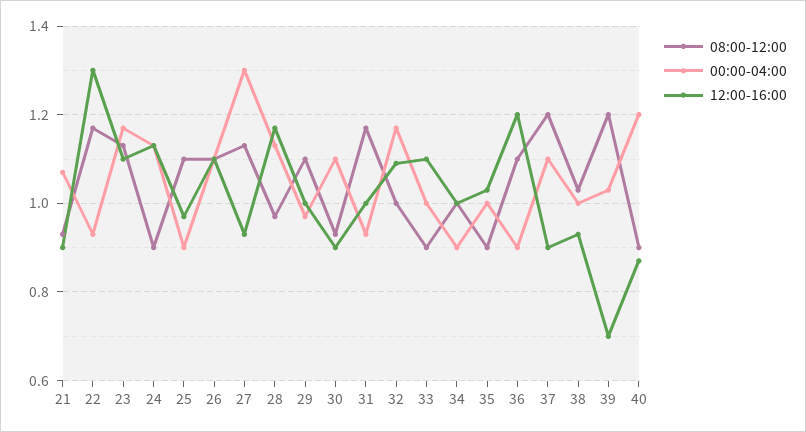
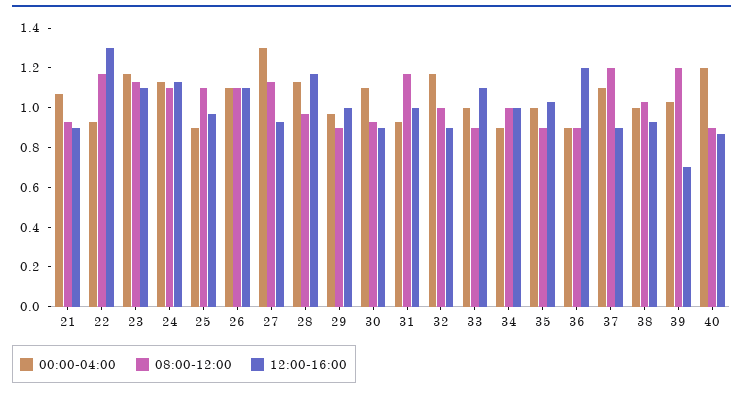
  {
    "08:00-12:00": {
      "21": 0.95,
      "22": 1.15,
      "23": 1.15,
-     "24": 0.9,
+     "24": 1.1,
      "25": 1.1,
      "26": 1.1,
      "27": 1.15,
      "28": 0.95,
-     "29": 1.1,
+     "29": 0.9,
      "30": 0.95,
      "31": 1.15,
      "32": 1,
      "33": 0.9,
      "34": 1,
      "35": 0.9,
-     "36": 1.1,
+     "36": 0.9,
      "37": 1.2,
      "38": 1.05,
      "39": 1.2,
      "40": 0.9
    },
    "00:00-04:00": {
      "21": 1.05,
      "22": 0.95,
      "23": 1.15,
      "24": 1.15,
      "25": 0.9,
      "26": 1.1,
      "27": 1.3,
      "28": 1.15,
      "29": 0.95,
      "30": 1.1,
      "31": 0.95,
      "32": 1.15,
      "33": 1,
      "34": 0.9,
      "35": 1,
      "36": 0.9,
      "37": 1.1,
      "38": 1,
      "39": 1.05,
      "40": 1.2
    },
    "12:00-16:00": {
      "21": 0.9,
      "22": 1.3,
      "23": 1.1,
      "24": 1.15,
      "25": 0.95,
      "26": 1.1,
      "27": 0.95,
      "28": 1.15,
      "29": 1,
      "30": 0.9,
      "31": 1,
-     "32": 1.1,
+     "32": 0.9,
      "33": 1.1,
      "34": 1,
      "35": 1.05,
      "36": 1.2,
      "37": 0.9,
      "38": 0.95,
      "39": 0.7,
      "40": 0.85
    }
  }

